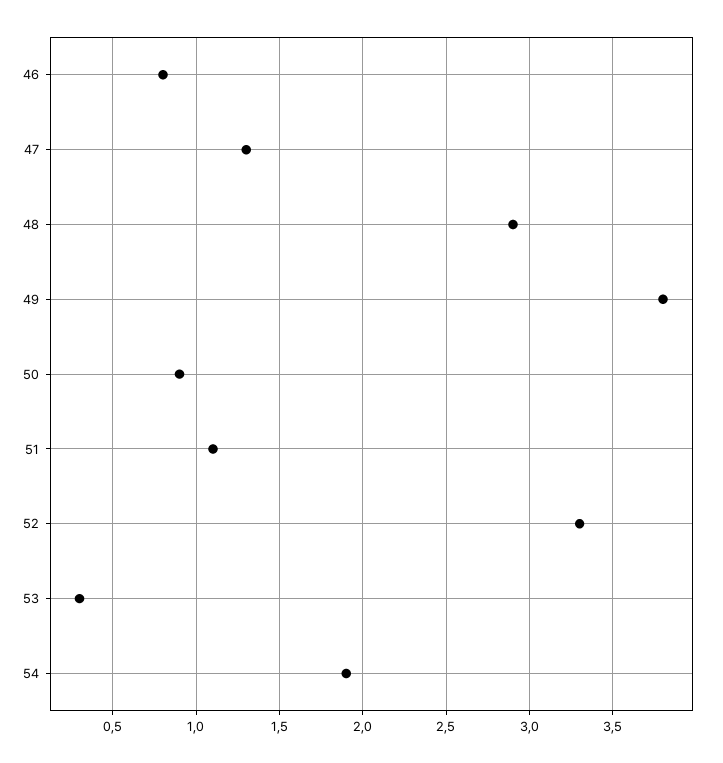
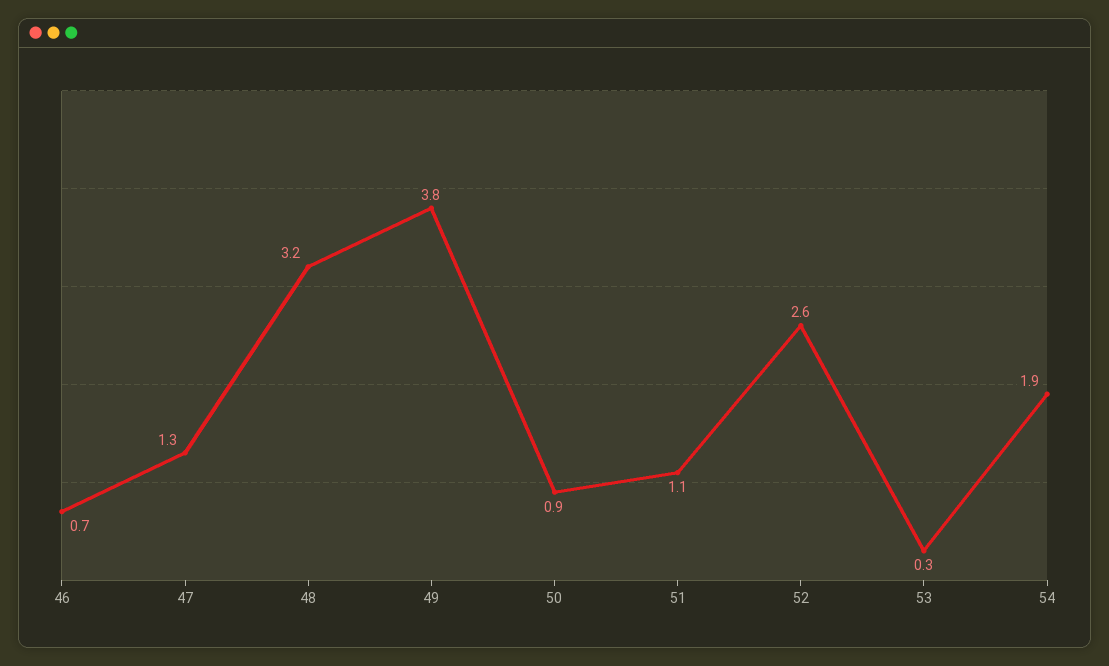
  {
-   "46": 0.8,
+   "46": 0.7,
    "47": 1.3,
-   "48": 2.9,
+   "48": 3.2,
    "49": 3.8,
    "50": 0.9,
    "51": 1.1,
-   "52": 3.3,
+   "52": 2.6,
    "53": 0.3,
    "54": 1.9
  }

